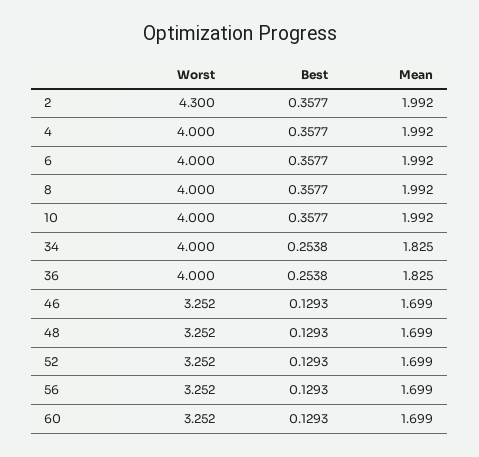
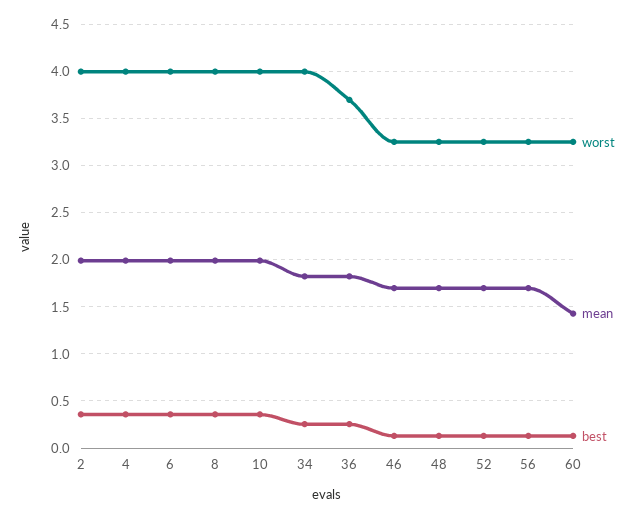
  {
    "Worst": {
-     "2": 4.3,
+     "2": 4,
      "4": 4,
      "6": 4,
      "8": 4,
      "10": 4,
      "34": 4,
-     "36": 4,
+     "36": 3.7,
      "46": 3.252,
      "48": 3.252,
      "52": 3.252,
      "56": 3.252,
      "60": 3.252
    },
    "Best": {
      "2": 0.3577,
      "4": 0.3577,
      "6": 0.3577,
      "8": 0.3577,
      "10": 0.3577,
      "34": 0.2538,
      "36": 0.2538,
      "46": 0.1293,
      "48": 0.1293,
      "52": 0.1293,
      "56": 0.1293,
      "60": 0.1293
    },
    "Mean": {
      "2": 1.992,
      "4": 1.992,
      "6": 1.992,
      "8": 1.992,
      "10": 1.992,
      "34": 1.825,
      "36": 1.825,
      "46": 1.699,
      "48": 1.699,
      "52": 1.699,
      "56": 1.699,
-     "60": 1.699
+     "60": 1.4
    }
  }

